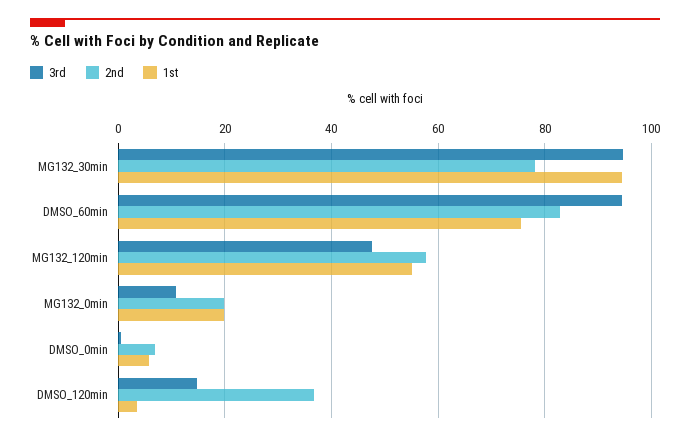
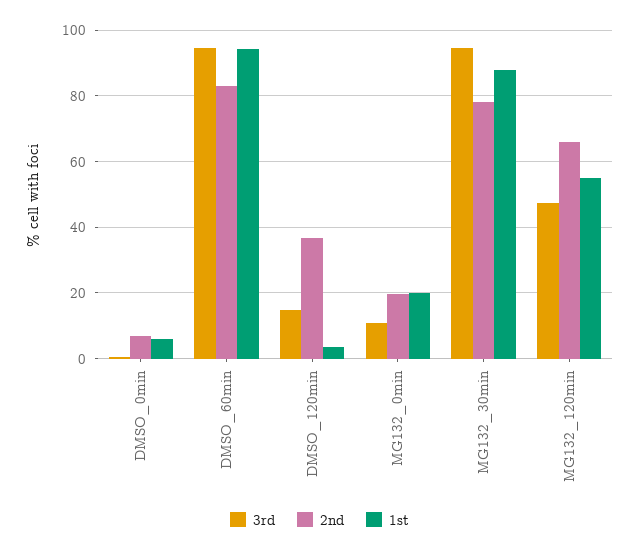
  {
    "3rd": {
      "MG132_30min": 94,
      "DMSO_60min": 94,
      "MG132_120min": 48,
      "MG132_0min": 10,
      "DMSO_0min": 0,
      "DMSO_120min": 14
    },
    "2nd": {
      "MG132_30min": 78,
      "DMSO_60min": 82,
-     "MG132_120min": 58,
+     "MG132_120min": 66,
      "MG132_0min": 20,
      "DMSO_0min": 6,
      "DMSO_120min": 36
    },
    "1st": {
-     "MG132_30min": 94,
+     "MG132_30min": 88,
-     "DMSO_60min": 76,
+     "DMSO_60min": 94,
      "MG132_120min": 56,
      "MG132_0min": 20,
      "DMSO_0min": 6,
      "DMSO_120min": 4
    }
  }

